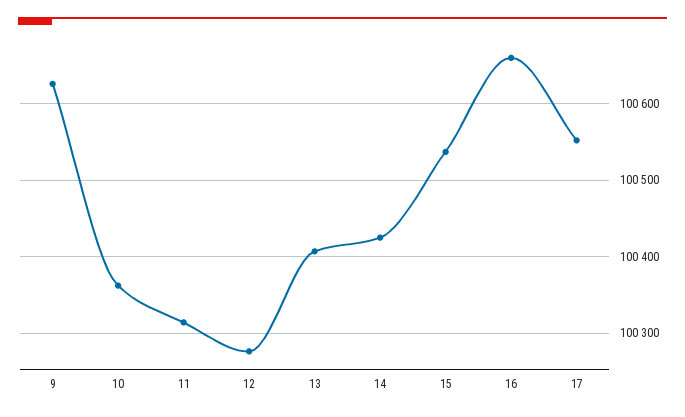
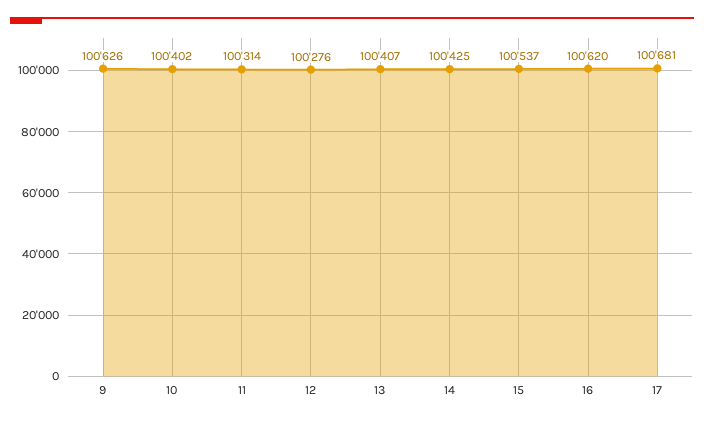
  {
    "9": 100626,
-   "10": 100360,
+   "10": 100402,
    "11": 100314,
    "12": 100276,
    "13": 100407,
    "14": 100425,
    "15": 100537,
-   "16": 100660,
+   "16": 100620,
-   "17": 100550
+   "17": 100681
  }

